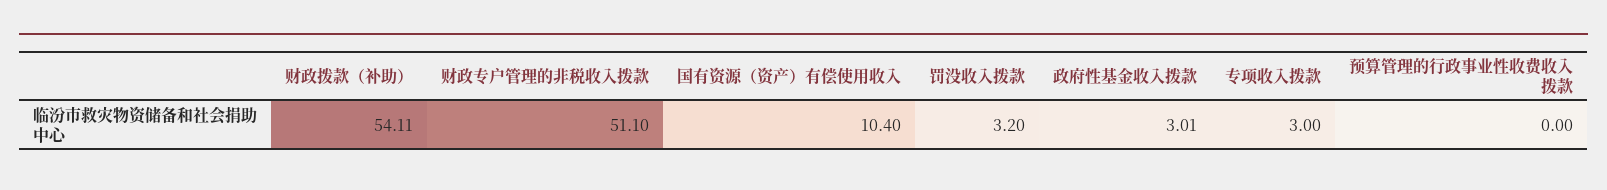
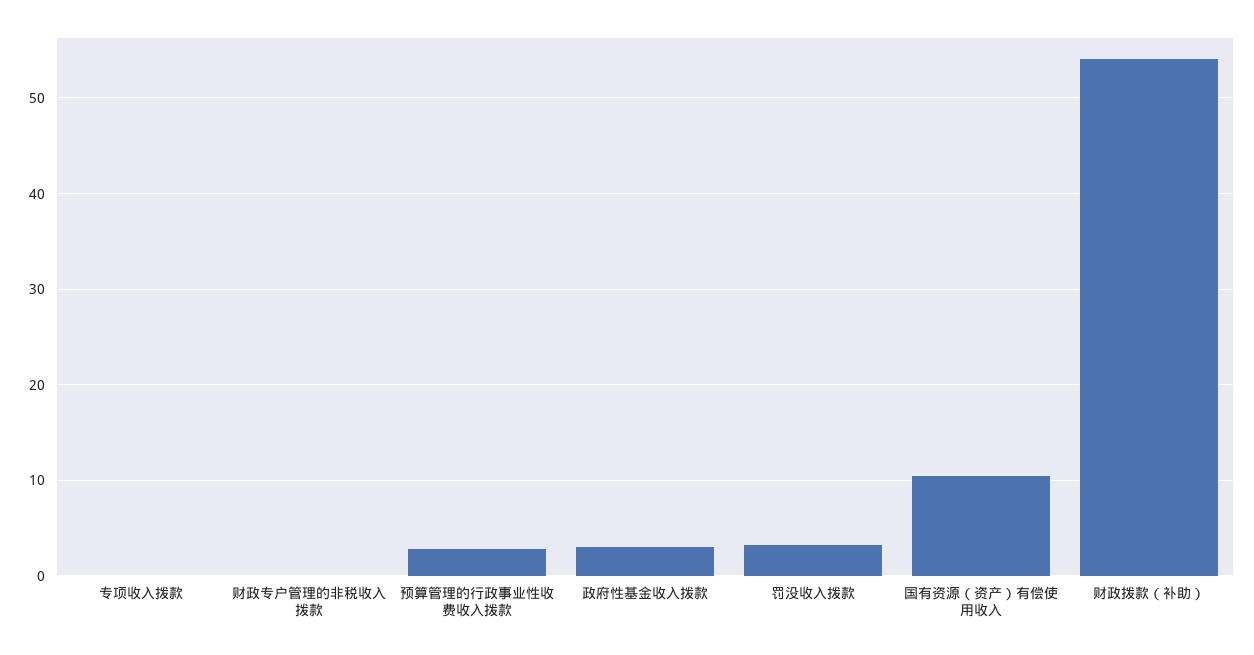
  {
    "财政拨款（补助）": 54.11,
-   "财政专户管理的非税收入拨款": 51.1,
+   "财政专户管理的非税收入拨款": 0,
    "国有资源（资产）有偿使用收入": 10.4,
    "罚没收入拨款": 3.2,
    "政府性基金收入拨款": 3.01,
-   "专项收入拨款": 3,
+   "专项收入拨款": 0,
-   "预算管理的行政事业性收费收入拨款": 0
+   "预算管理的行政事业性收费收入拨款": 3
  }

